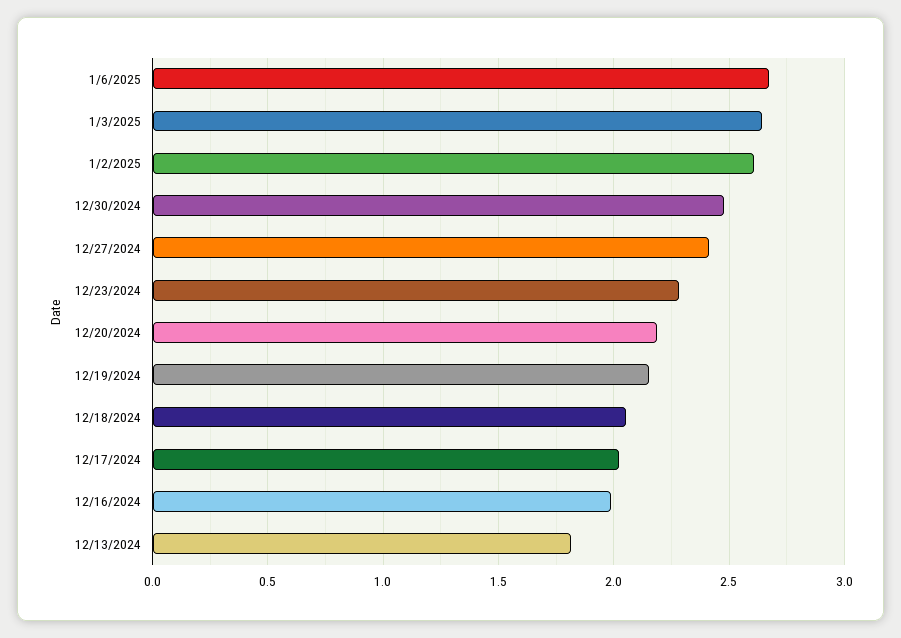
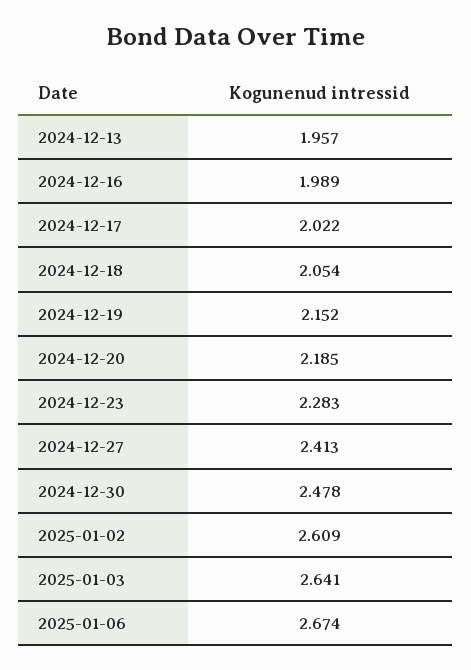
  {
    "1/6/2025": 2.674,
    "1/3/2025": 2.641,
    "1/2/2025": 2.609,
    "12/30/2024": 2.478,
    "12/27/2024": 2.413,
    "12/23/2024": 2.283,
    "12/20/2024": 2.185,
    "12/19/2024": 2.152,
    "12/18/2024": 2.054,
    "12/17/2024": 2.022,
    "12/16/2024": 1.989,
-   "12/13/2024": 1.8
+   "12/13/2024": 1.957
  }

